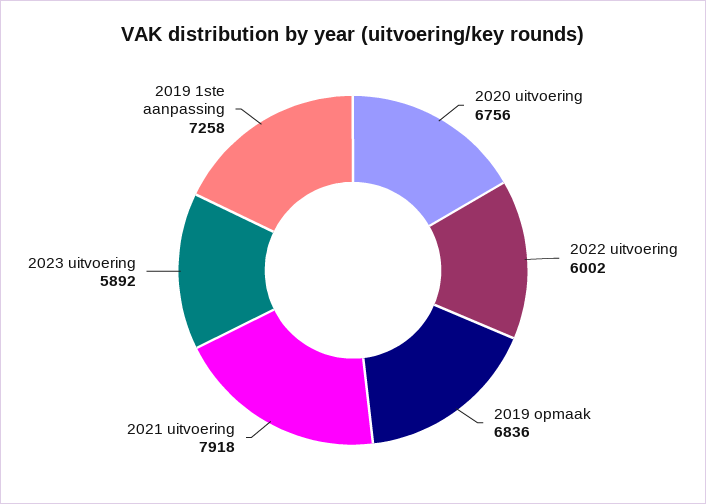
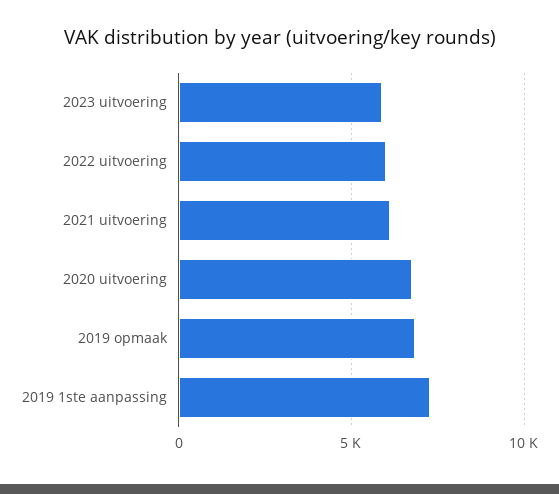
  {
    "2020 uitvoering": 6756,
    "2022 uitvoering": 6002,
    "2019 opmaak": 6836,
-   "2021 uitvoering": 7918,
+   "2021 uitvoering": 6000,
    "2023 uitvoering": 5892,
    "2019 1ste aanpassing": 7258
  }

